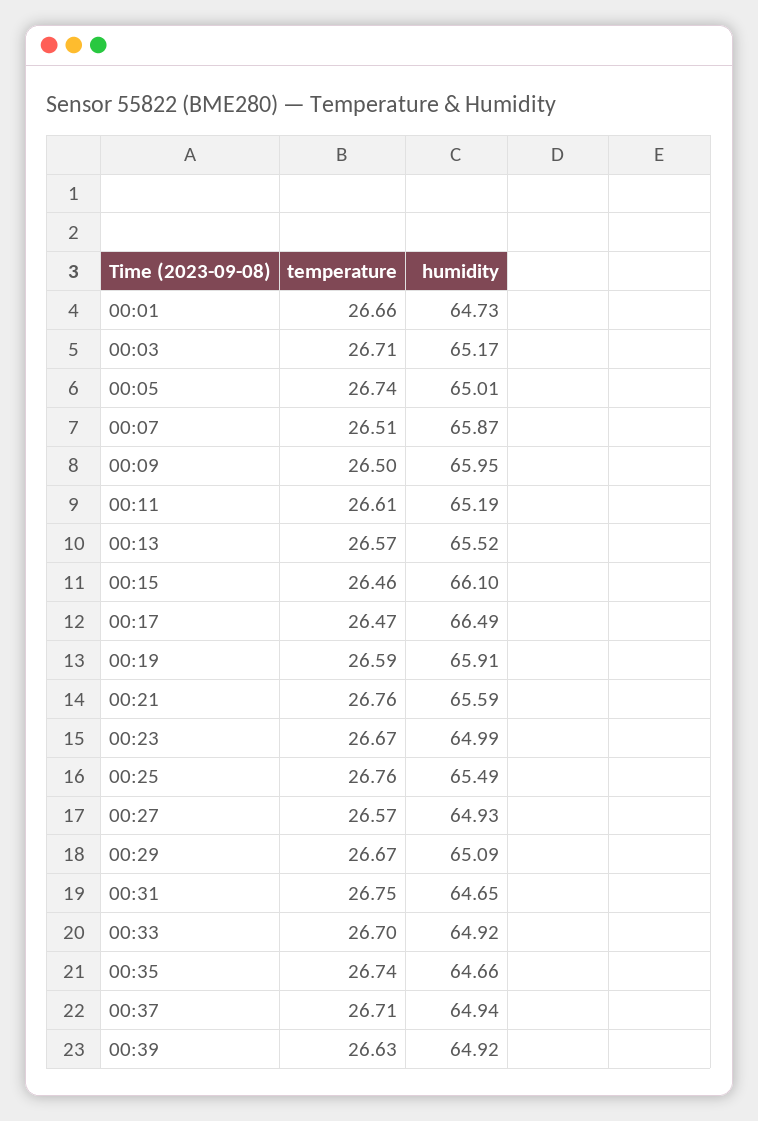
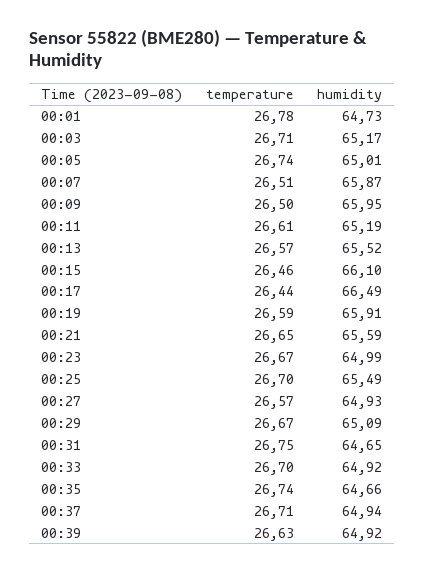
  {
    "temperature": {
-     "00:01": 26.66,
+     "00:01": 26.78,
      "00:03": 26.71,
      "00:05": 26.74,
      "00:07": 26.51,
      "00:09": 26.5,
      "00:11": 26.61,
      "00:13": 26.57,
      "00:15": 26.46,
-     "00:17": 26.47,
+     "00:17": 26.44,
      "00:19": 26.59,
-     "00:21": 26.76,
+     "00:21": 26.65,
      "00:23": 26.67,
-     "00:25": 26.76,
+     "00:25": 26.7,
      "00:27": 26.57,
      "00:29": 26.67,
      "00:31": 26.75,
      "00:33": 26.7,
      "00:35": 26.74,
      "00:37": 26.71,
      "00:39": 26.63
    },
    "humidity": {
      "00:01": 64.73,
      "00:03": 65.17,
      "00:05": 65.01,
      "00:07": 65.87,
      "00:09": 65.95,
      "00:11": 65.19,
      "00:13": 65.52,
      "00:15": 66.1,
      "00:17": 66.49,
      "00:19": 65.91,
      "00:21": 65.59,
      "00:23": 64.99,
      "00:25": 65.49,
      "00:27": 64.93,
      "00:29": 65.09,
      "00:31": 64.65,
      "00:33": 64.92,
      "00:35": 64.66,
      "00:37": 64.94,
      "00:39": 64.92
    }
  }

